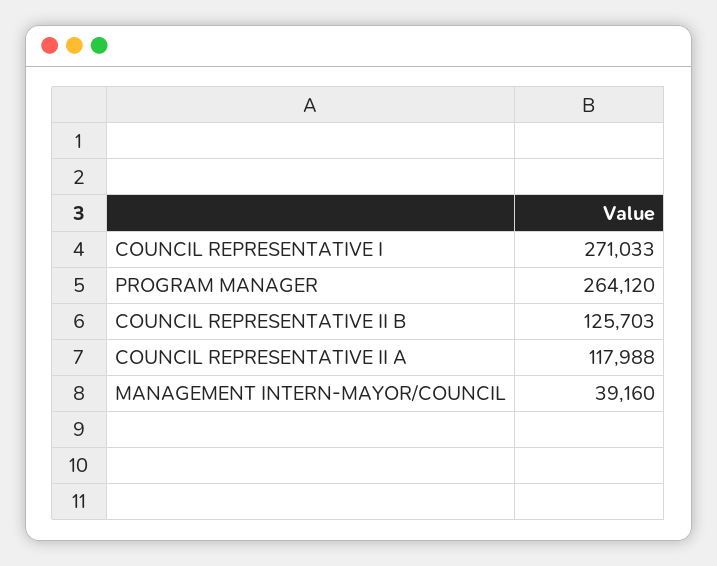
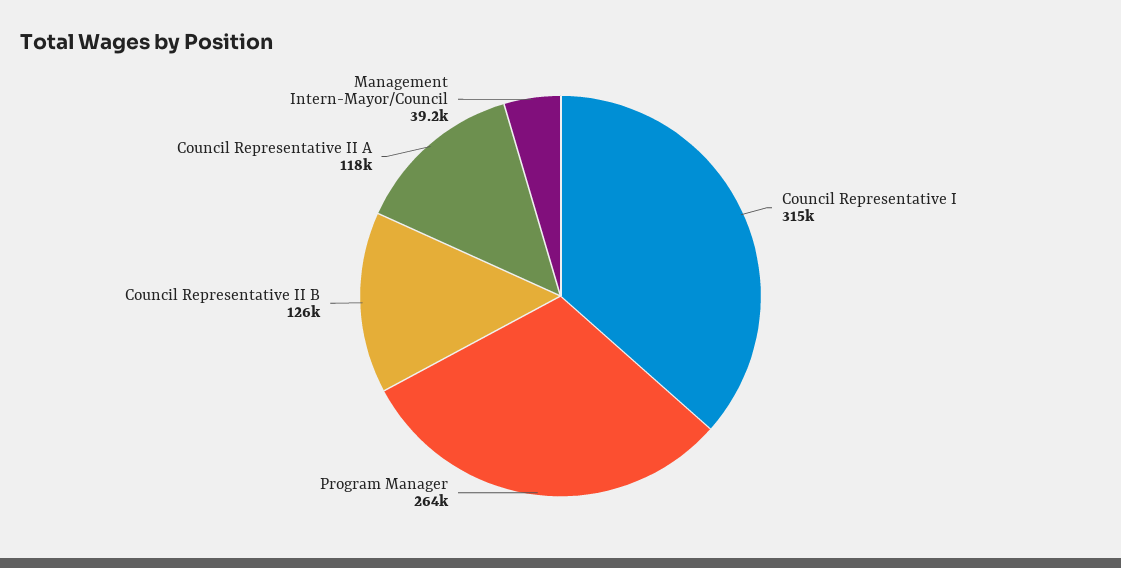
  {
-   "COUNCIL REPRESENTATIVE I": 271033,
+   "COUNCIL REPRESENTATIVE I": 315000,
    "PROGRAM MANAGER": 264120,
    "COUNCIL REPRESENTATIVE II B": 125703,
    "COUNCIL REPRESENTATIVE II A": 117988,
    "MANAGEMENT INTERN-MAYOR/COUNCIL": 39160
  }

